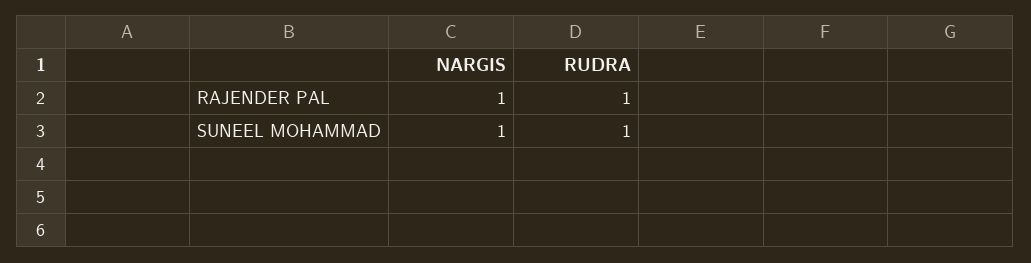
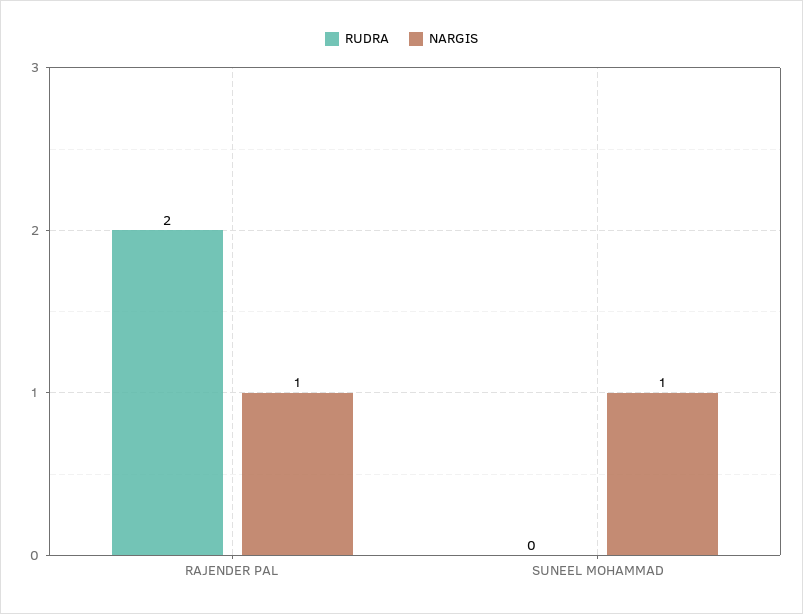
  {
    "NARGIS": {
      "RAJENDER PAL": 1,
      "SUNEEL MOHAMMAD": 1
    },
    "RUDRA": {
-     "RAJENDER PAL": 1,
+     "RAJENDER PAL": 2,
-     "SUNEEL MOHAMMAD": 1
+     "SUNEEL MOHAMMAD": 0
    }
  }

